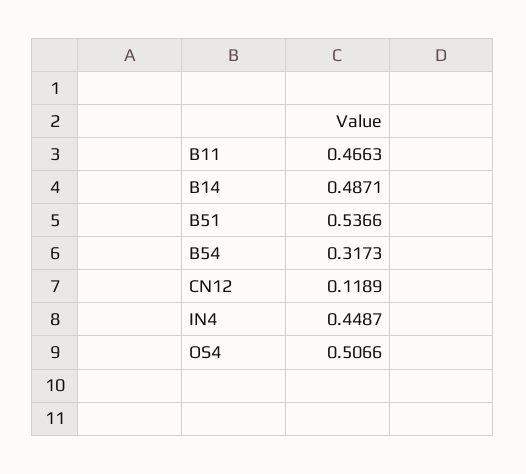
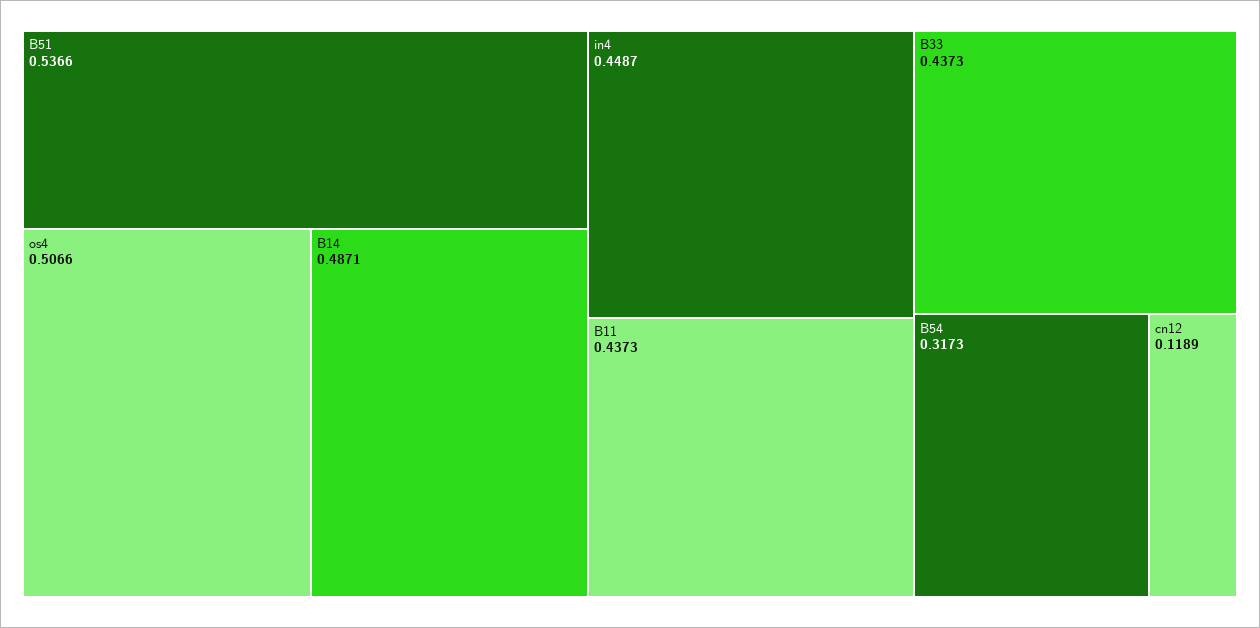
  {
-   "B11": 0.4663,
+   "B11": 0.4373,
    "B14": 0.4871,
    "B51": 0.5366,
    "B54": 0.3173,
    "CN12": 0.1189,
    "IN4": 0.4487,
-   "OS4": 0.5066
+   "OS4": 0.5066,
+   "B33": 0.4373
  }

